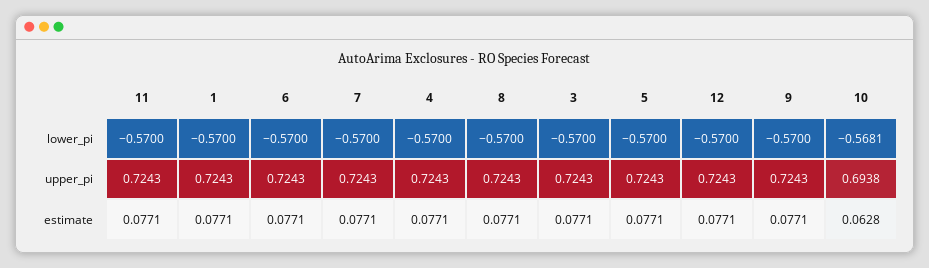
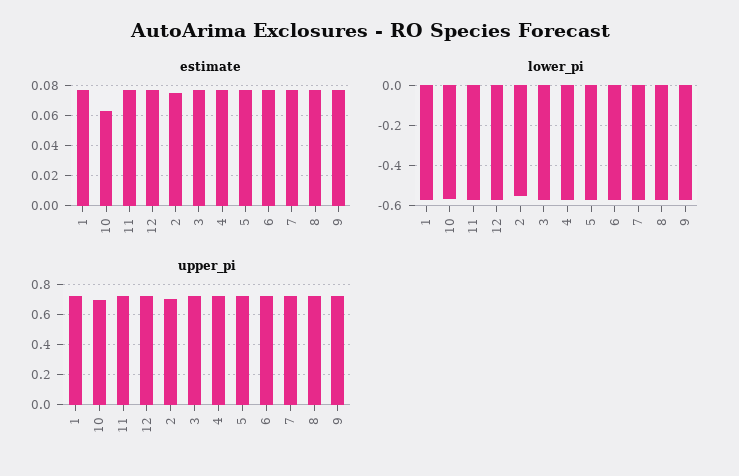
  {
    "lower_pi": {
      "11": -0.57,
      "1": -0.57,
      "6": -0.57,
      "7": -0.57,
      "4": -0.57,
      "8": -0.57,
      "3": -0.57,
      "5": -0.57,
      "12": -0.57,
      "9": -0.57,
-     "10": -0.5681
+     "10": -0.5681,
+     "2": -0.55
    },
    "upper_pi": {
      "11": 0.7243,
      "1": 0.7243,
      "6": 0.7243,
      "7": 0.7243,
      "4": 0.7243,
      "8": 0.7243,
      "3": 0.7243,
      "5": 0.7243,
      "12": 0.7243,
      "9": 0.7243,
-     "10": 0.6938
+     "10": 0.6938,
+     "2": 0.7
    },
    "estimate": {
      "11": 0.0771,
      "1": 0.0771,
      "6": 0.0771,
      "7": 0.0771,
      "4": 0.0771,
      "8": 0.0771,
      "3": 0.0771,
      "5": 0.0771,
      "12": 0.0771,
      "9": 0.0771,
-     "10": 0.0628
+     "10": 0.0628,
+     "2": 0.075
    }
  }

